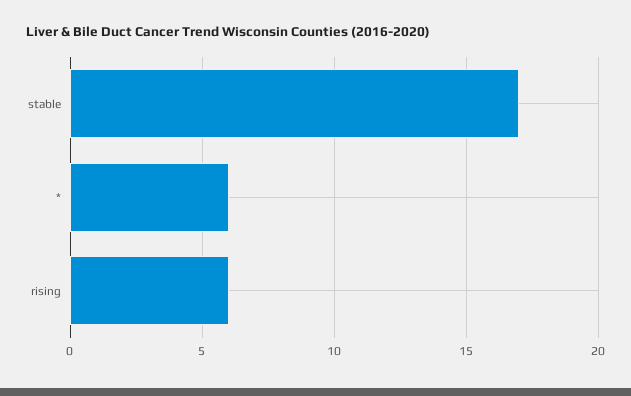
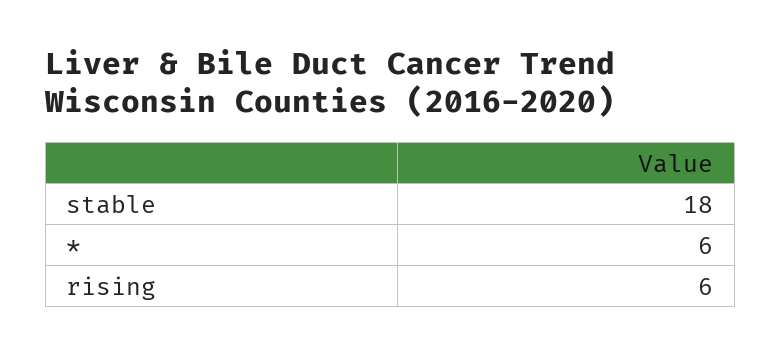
  {
-   "stable": 17,
+   "stable": 18,
    "*": 6,
    "rising": 6
  }

